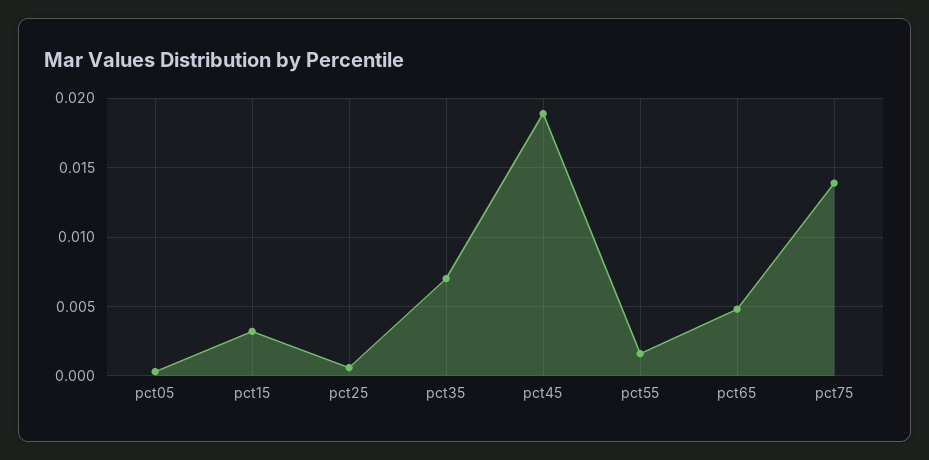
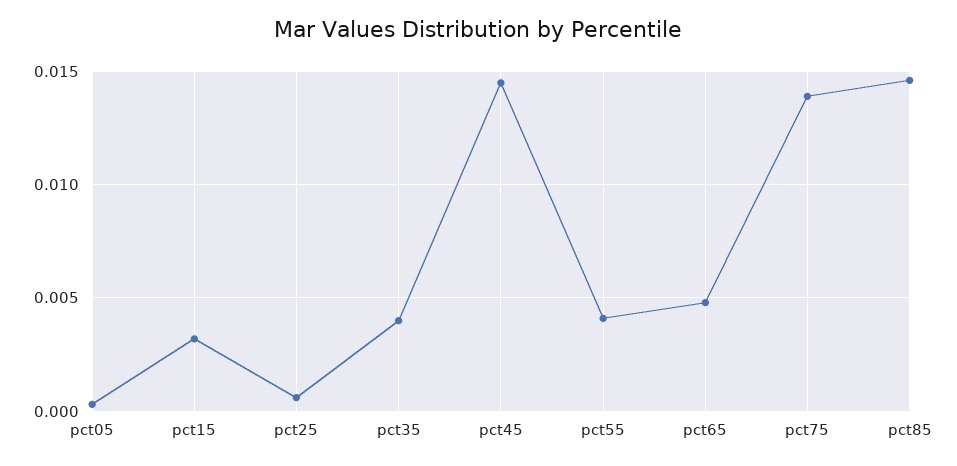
  {
    "pct05": 0.0005,
    "pct15": 0.003,
    "pct25": 0.0005,
-   "pct35": 0.007,
+   "pct35": 0.004,
-   "pct45": 0.019,
+   "pct45": 0.0145,
-   "pct55": 0.0015,
+   "pct55": 0.004,
    "pct65": 0.005,
-   "pct75": 0.014
+   "pct75": 0.014,
+   "pct85": 0.0145
  }

